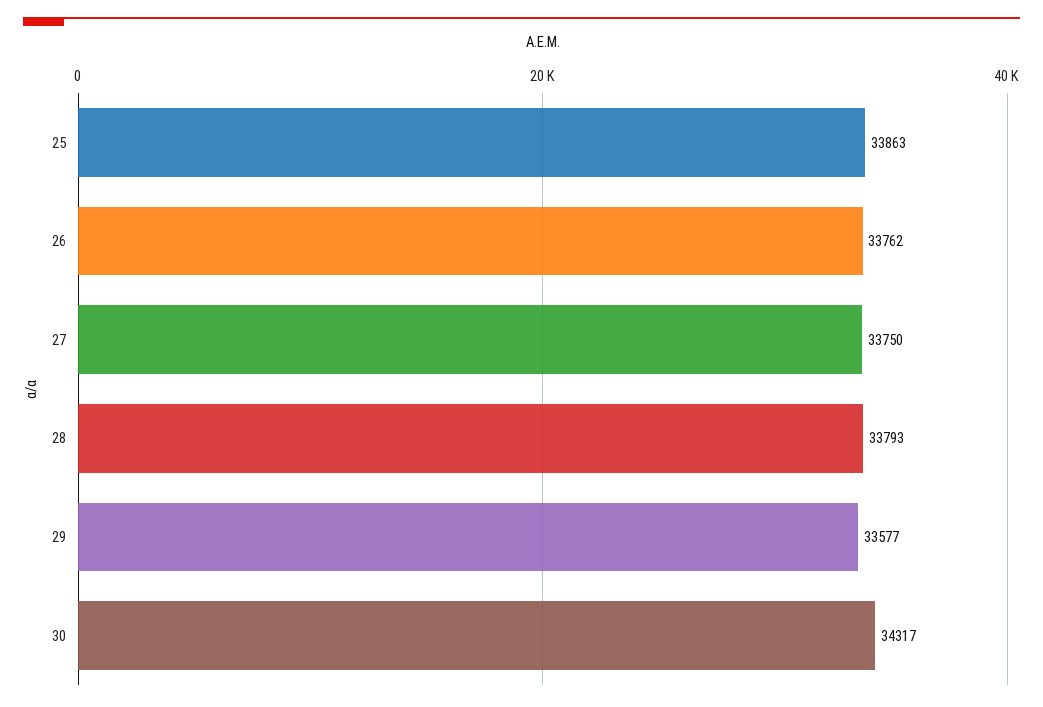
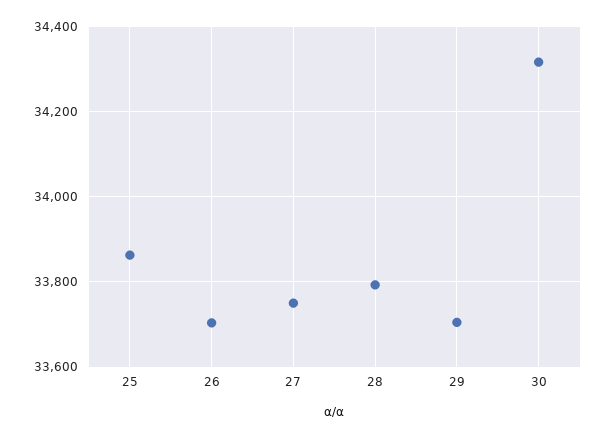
  {
    "25": 33863,
-   "26": 33762,
+   "26": 33700,
    "27": 33750,
    "28": 33793,
-   "29": 33577,
+   "29": 33700,
    "30": 34317
  }

